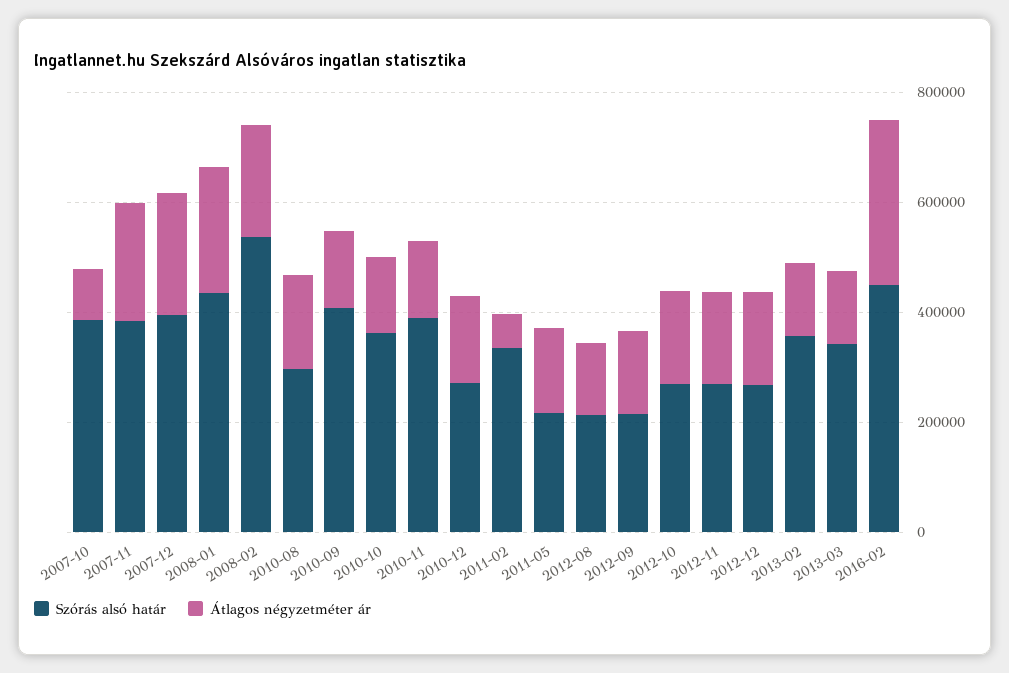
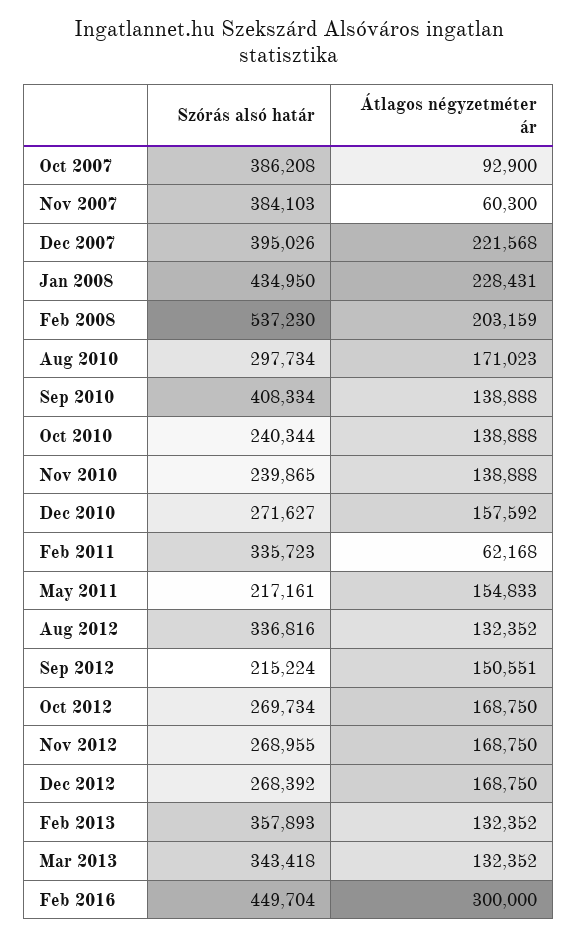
  {
    "Szórás alsó határ": {
      "2007-10": 386208,
      "2007-11": 384103,
      "2007-12": 395026,
      "2008-01": 434950,
      "2008-02": 537230,
      "2010-08": 297734,
      "2010-09": 408334,
-     "2010-10": 350000,
+     "2010-10": 240344,
-     "2010-11": 400000,
+     "2010-11": 239865,
      "2010-12": 271627,
      "2011-02": 335723,
      "2011-05": 217161,
-     "2012-08": 200000,
+     "2012-08": 336816,
      "2012-09": 215224,
      "2012-10": 269734,
      "2012-11": 268955,
      "2012-12": 268392,
      "2013-02": 357893,
      "2013-03": 343418,
      "2016-02": 449704
    },
    "Átlagos négyzetméter ár": {
      "2007-10": 92900,
-     "2007-11": 200000,
+     "2007-11": 60300,
      "2007-12": 221568,
      "2008-01": 228431,
      "2008-02": 203159,
      "2010-08": 171023,
      "2010-09": 138888,
      "2010-10": 138888,
      "2010-11": 138888,
      "2010-12": 157592,
      "2011-02": 62168,
      "2011-05": 154833,
      "2012-08": 132352,
      "2012-09": 150551,
      "2012-10": 168750,
      "2012-11": 168750,
      "2012-12": 168750,
      "2013-02": 132352,
      "2013-03": 132352,
      "2016-02": 300000
    }
  }

